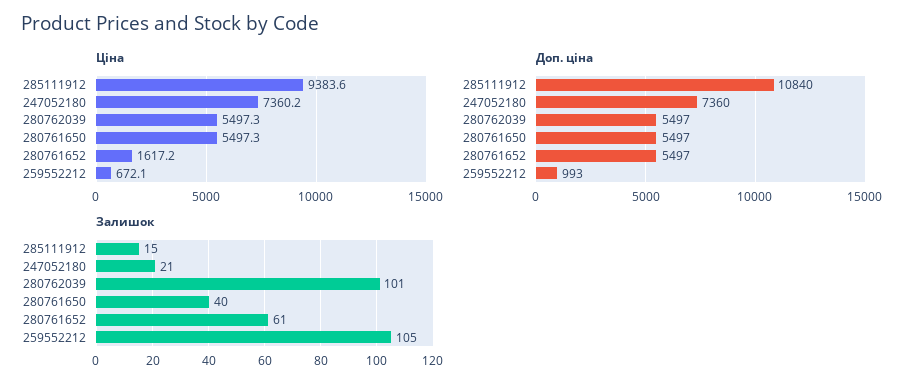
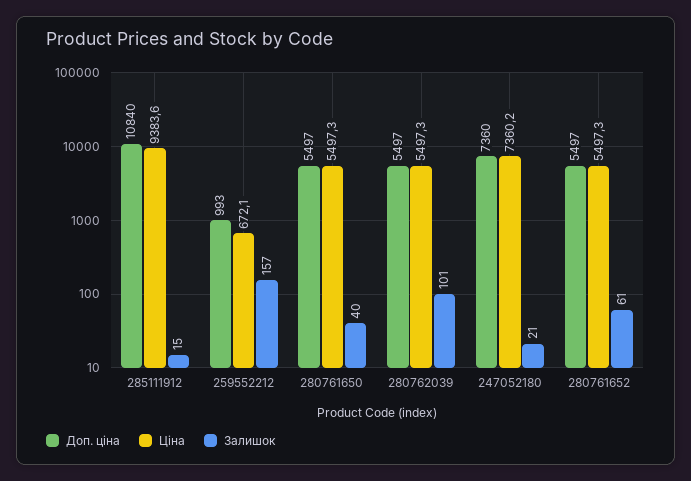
  {
    "Ціна": {
      "285111912": 9383.6,
      "247052180": 7360.2,
      "280762039": 5497.3,
      "280761650": 5497.3,
-     "280761652": 1617.2,
+     "280761652": 5497.3,
      "259552212": 672.1
    },
    "Доп. ціна": {
      "285111912": 10840,
      "247052180": 7360,
      "280762039": 5497,
      "280761650": 5497,
      "280761652": 5497,
      "259552212": 993
    },
    "Залишок": {
      "285111912": 15,
      "247052180": 21,
      "280762039": 101,
      "280761650": 40,
      "280761652": 61,
-     "259552212": 105
+     "259552212": 157
    }
  }

